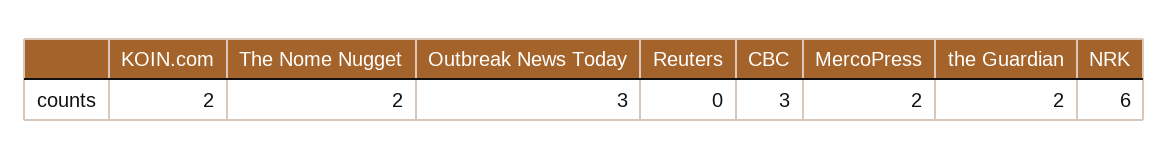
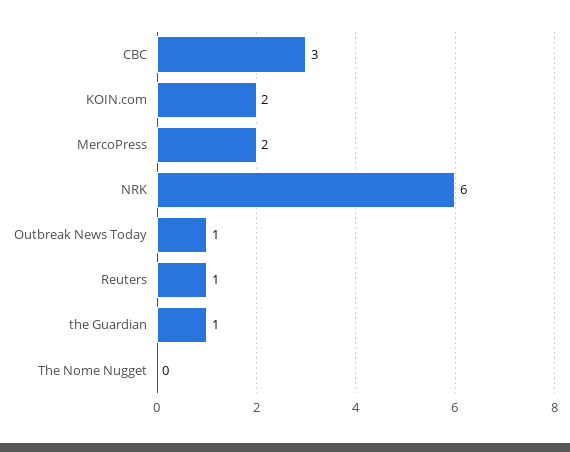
  {
    "KOIN.com": 2,
-   "The Nome Nugget": 2,
+   "The Nome Nugget": 0,
-   "Outbreak News Today": 3,
+   "Outbreak News Today": 1,
-   "Reuters": 0,
+   "Reuters": 1,
    "CBC": 3,
    "MercoPress": 2,
-   "the Guardian": 2,
+   "the Guardian": 1,
    "NRK": 6
  }

